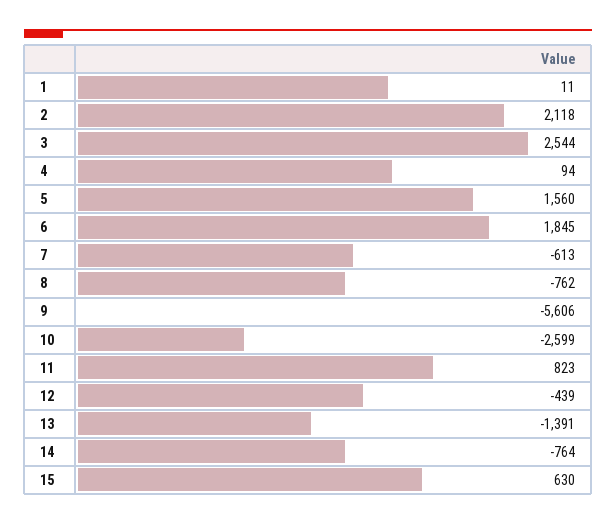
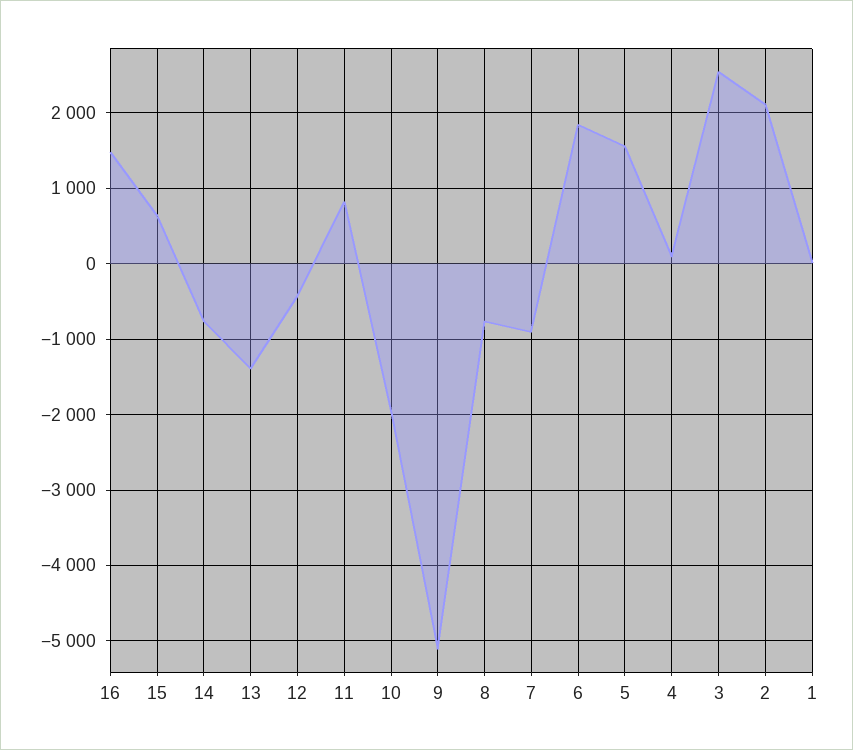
  {
    "1": 11,
    "2": 2118,
    "3": 2544,
    "4": 94,
    "5": 1560,
    "6": 1845,
-   "7": -613,
+   "7": -900,
    "8": -762,
-   "9": -5606,
+   "9": -5100,
-   "10": -2599,
+   "10": -2000,
    "11": 823,
    "12": -439,
    "13": -1391,
    "14": -764,
-   "15": 630
+   "15": 630,
+   "16": 1500
  }

